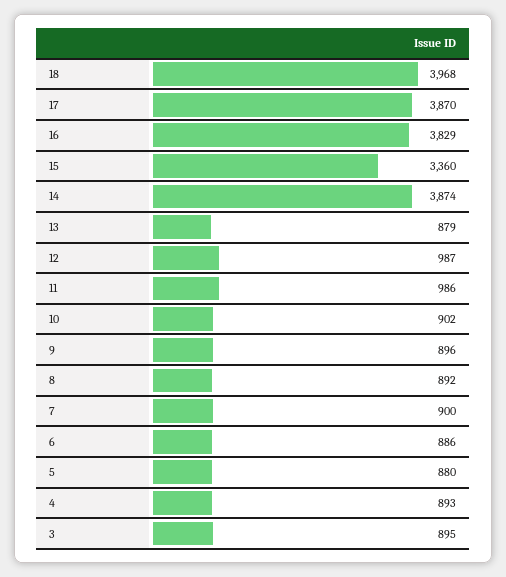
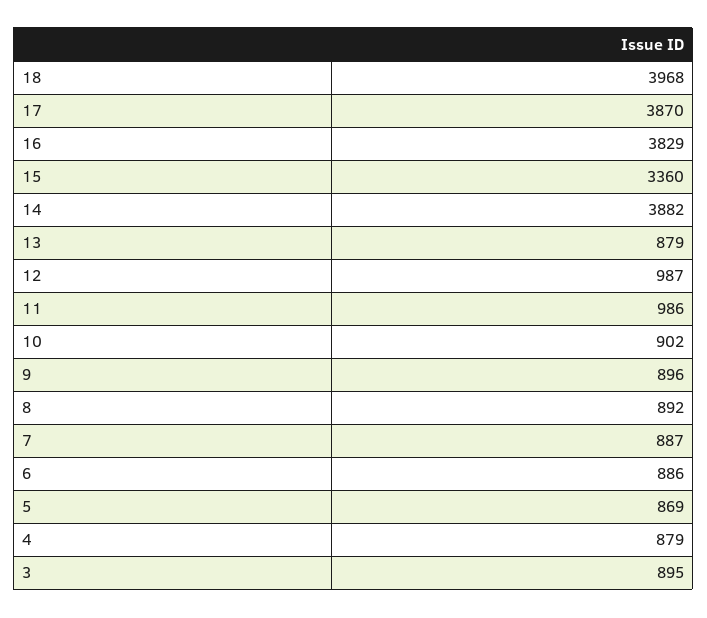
  {
    "18": 3968,
    "17": 3870,
    "16": 3829,
    "15": 3360,
-   "14": 3874,
+   "14": 3882,
    "13": 879,
    "12": 987,
    "11": 986,
    "10": 902,
    "9": 896,
    "8": 892,
-   "7": 900,
+   "7": 887,
    "6": 886,
-   "5": 880,
+   "5": 869,
-   "4": 893,
+   "4": 879,
    "3": 895
  }

